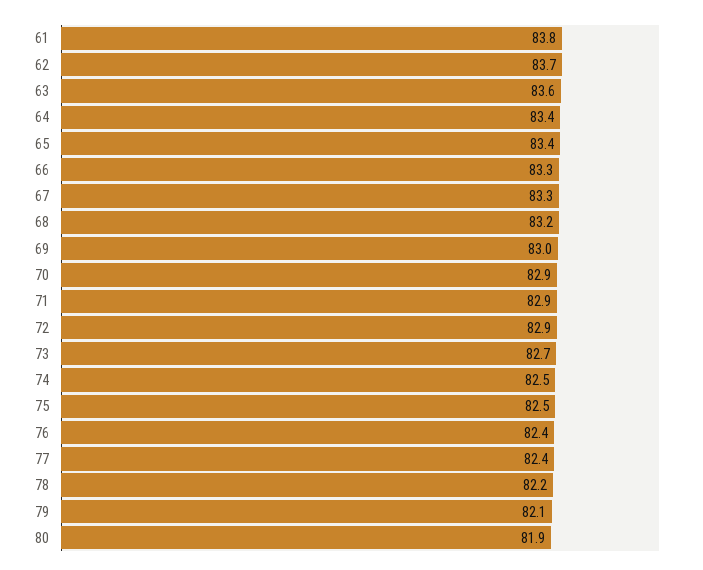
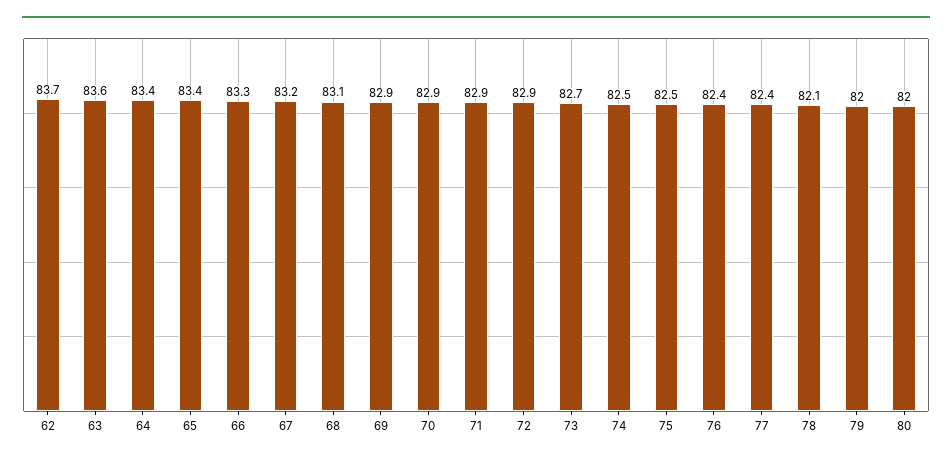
  {
-   "61": 83.8,
    "62": 83.7,
    "63": 83.6,
    "64": 83.4,
    "65": 83.4,
    "66": 83.3,
-   "67": 83.3,
+   "67": 83.2,
-   "68": 83.2,
+   "68": 83.1,
-   "69": 83,
+   "69": 82.9,
    "70": 82.9,
    "71": 82.9,
    "72": 82.9,
    "73": 82.7,
    "74": 82.5,
    "75": 82.5,
    "76": 82.4,
    "77": 82.4,
-   "78": 82.2,
+   "78": 82.1,
-   "79": 82.1,
+   "79": 82,
-   "80": 81.9
+   "80": 82
  }

